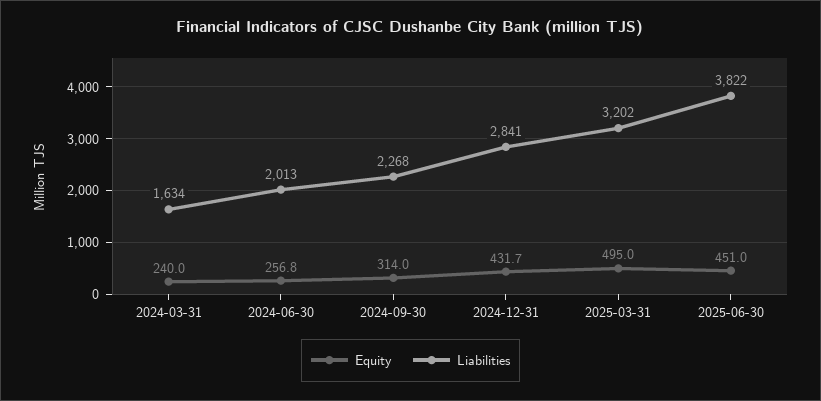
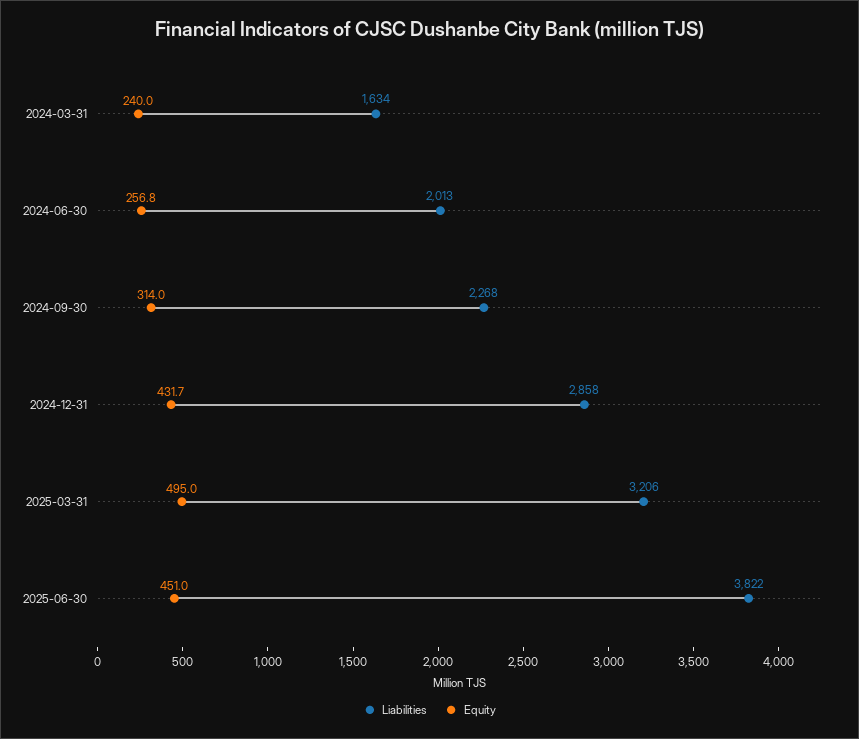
  {
    "Equity": {
      "2024-03-31": 240,
      "2024-06-30": 256.8,
      "2024-09-30": 314,
      "2024-12-31": 431.7,
      "2025-03-31": 495,
      "2025-06-30": 451
    },
    "Liabilities": {
      "2024-03-31": 1634,
      "2024-06-30": 2013,
      "2024-09-30": 2268,
-     "2024-12-31": 2841,
+     "2024-12-31": 2858,
-     "2025-03-31": 3202,
+     "2025-03-31": 3206,
      "2025-06-30": 3822
    }
  }

